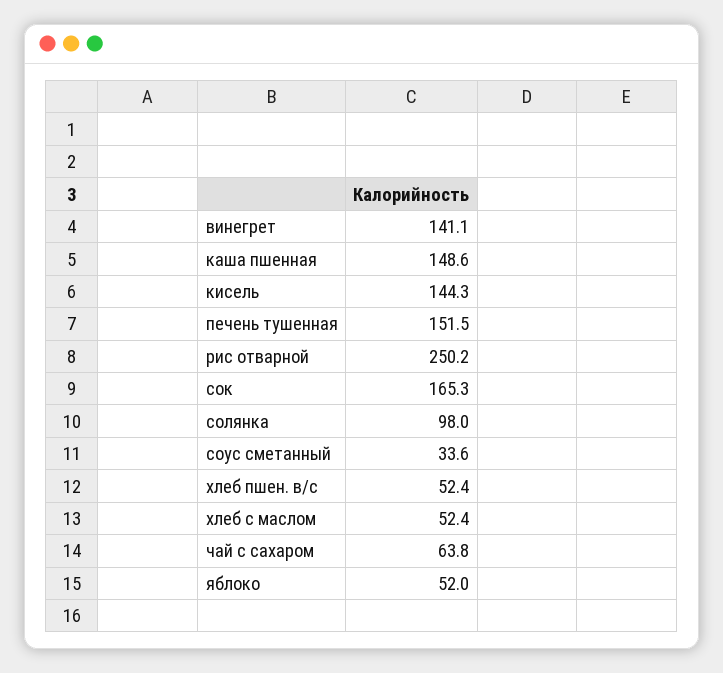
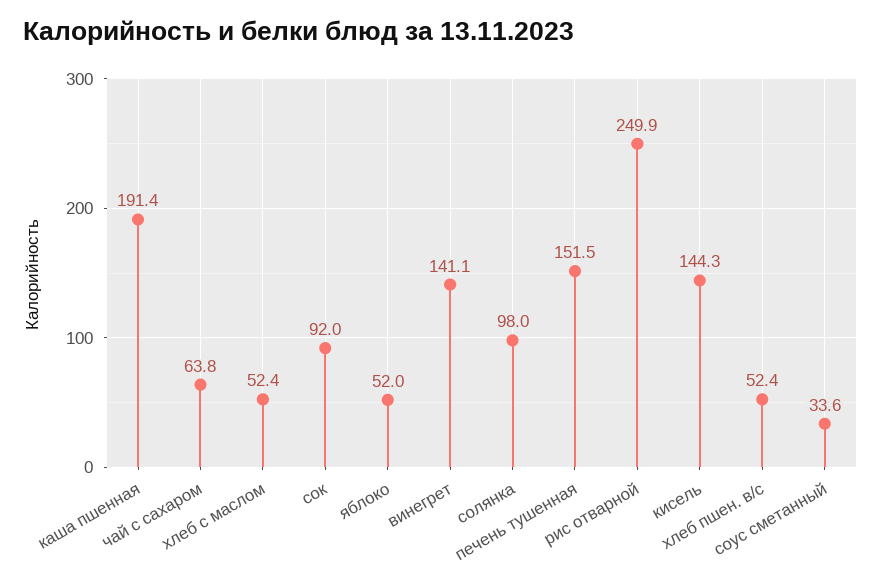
  {
    "винегрет": 141.1,
-   "каша пшенная": 148.6,
+   "каша пшенная": 191.4,
    "кисель": 144.3,
    "печень тушенная": 151.5,
-   "рис отварной": 250.2,
+   "рис отварной": 249.9,
-   "сок": 165.3,
+   "сок": 92,
    "солянка": 98,
    "соус сметанный": 33.6,
    "хлеб пшен. в/с": 52.4,
    "хлеб с маслом": 52.4,
    "чай с сахаром": 63.8,
    "яблоко": 52
  }

